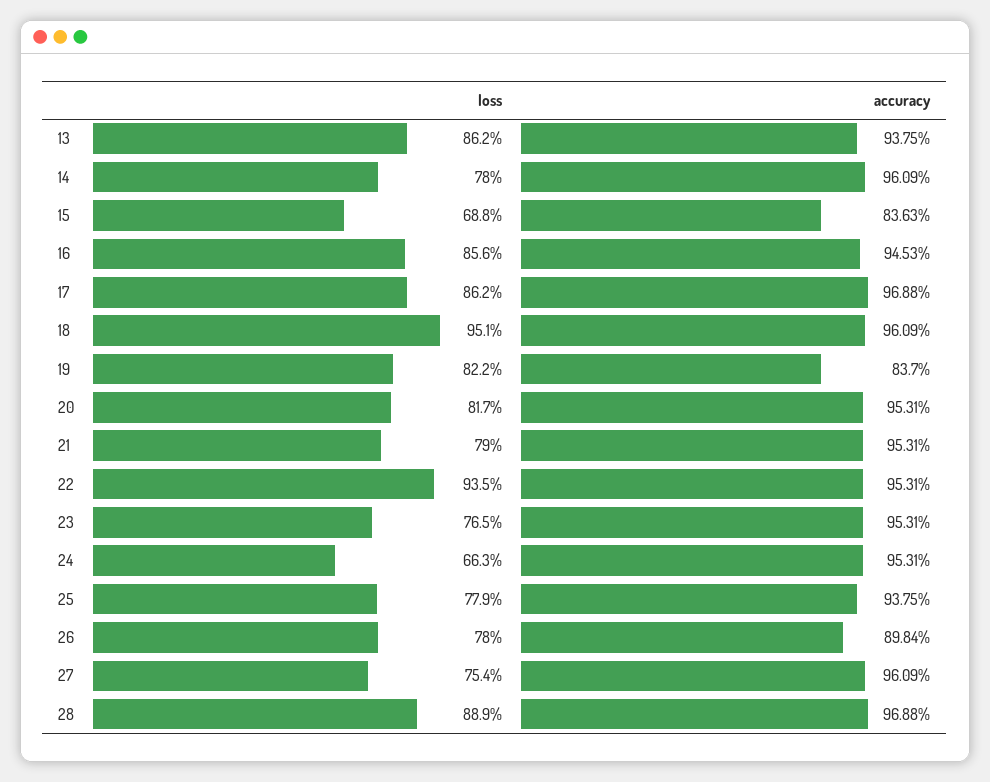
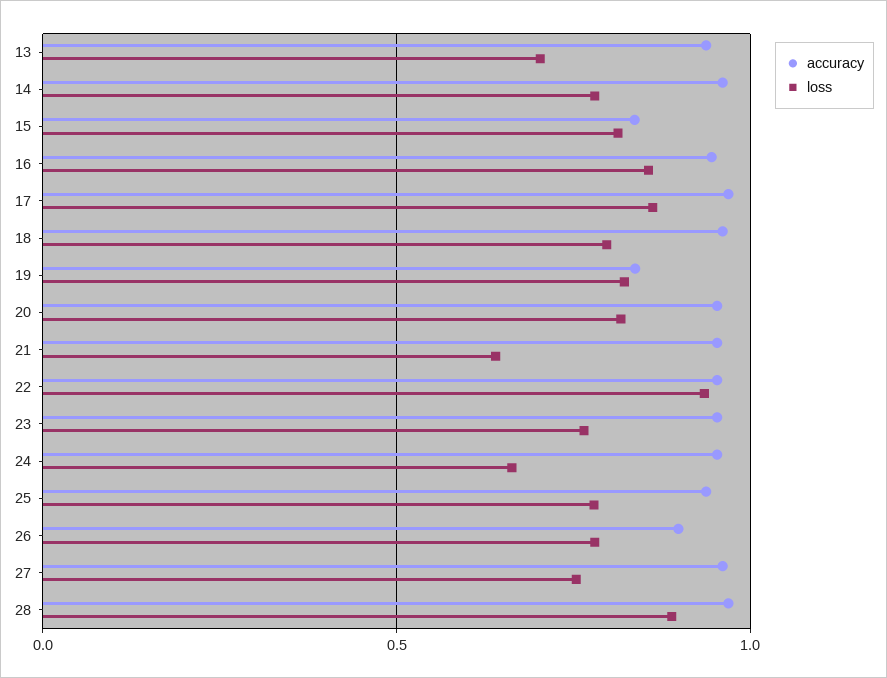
  {
    "loss": {
-     "13": 0.862,
+     "13": 0.7,
      "14": 0.78,
-     "15": 0.688,
+     "15": 0.8,
      "16": 0.856,
      "17": 0.862,
-     "18": 0.951,
+     "18": 0.8,
      "19": 0.822,
      "20": 0.817,
-     "21": 0.79,
+     "21": 0.65,
      "22": 0.935,
      "23": 0.765,
      "24": 0.663,
      "25": 0.779,
      "26": 0.78,
      "27": 0.754,
      "28": 0.889
    },
    "accuracy": {
      "13": 0.9375,
      "14": 0.9609,
      "15": 0.8363,
      "16": 0.9453,
      "17": 0.9688,
      "18": 0.9609,
      "19": 0.837,
      "20": 0.9531,
      "21": 0.9531,
      "22": 0.9531,
      "23": 0.9531,
      "24": 0.9531,
      "25": 0.9375,
      "26": 0.8984,
      "27": 0.9609,
      "28": 0.9688
    }
  }

